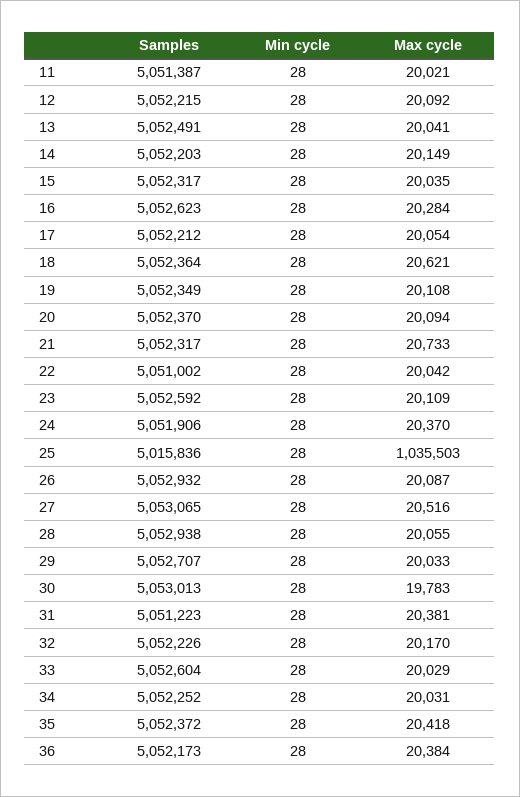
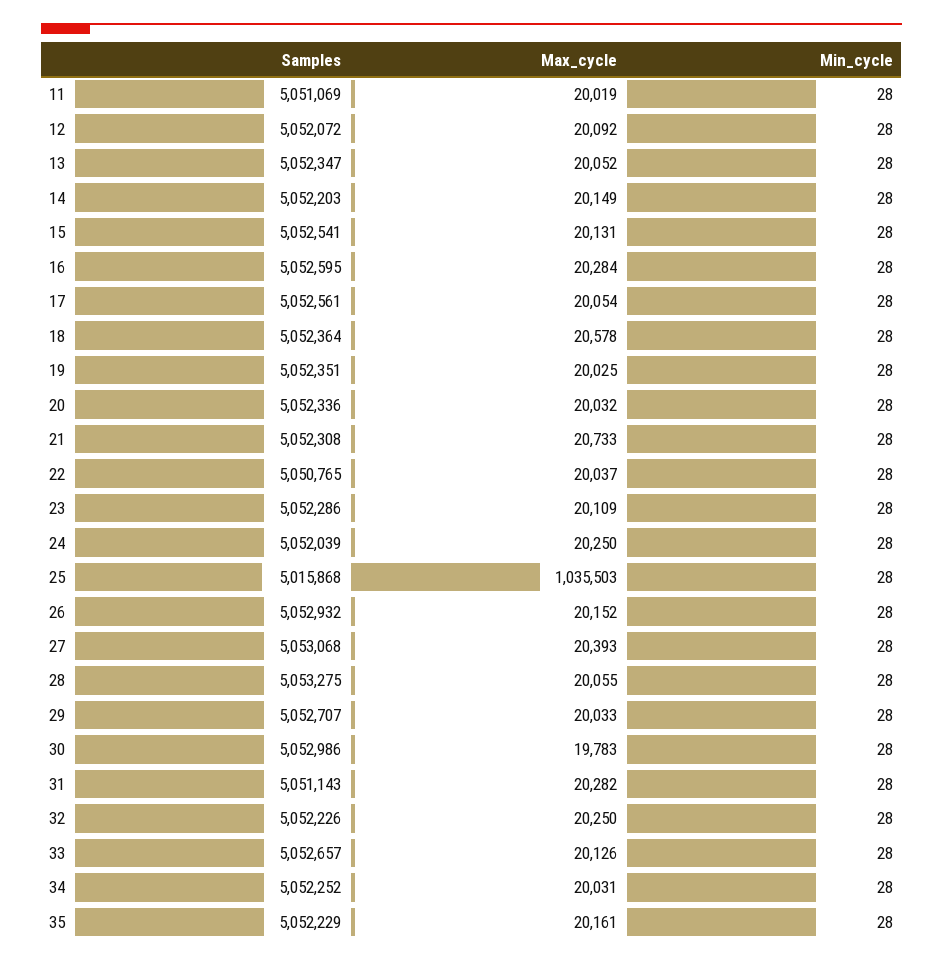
  {
    "Samples": {
-     "11": 5051387,
+     "11": 5051069,
-     "12": 5052215,
+     "12": 5052072,
-     "13": 5052491,
+     "13": 5052347,
      "14": 5052203,
-     "15": 5052317,
+     "15": 5052541,
-     "16": 5052623,
+     "16": 5052595,
-     "17": 5052212,
+     "17": 5052561,
      "18": 5052364,
-     "19": 5052349,
+     "19": 5052351,
-     "20": 5052370,
+     "20": 5052336,
-     "21": 5052317,
+     "21": 5052308,
-     "22": 5051002,
+     "22": 5050765,
-     "23": 5052592,
+     "23": 5052286,
-     "24": 5051906,
+     "24": 5052039,
-     "25": 5015836,
+     "25": 5015868,
      "26": 5052932,
-     "27": 5053065,
+     "27": 5053068,
-     "28": 5052938,
+     "28": 5053275,
      "29": 5052707,
-     "30": 5053013,
+     "30": 5052986,
-     "31": 5051223,
+     "31": 5051143,
      "32": 5052226,
-     "33": 5052604,
+     "33": 5052657,
      "34": 5052252,
-     "35": 5052372,
+     "35": 5052229
-     "36": 5052173
    },
    "Min cycle": {
      "11": 28,
      "12": 28,
      "13": 28,
      "14": 28,
      "15": 28,
      "16": 28,
      "17": 28,
      "18": 28,
      "19": 28,
      "20": 28,
      "21": 28,
      "22": 28,
      "23": 28,
      "24": 28,
      "25": 28,
      "26": 28,
      "27": 28,
      "28": 28,
      "29": 28,
      "30": 28,
      "31": 28,
      "32": 28,
      "33": 28,
      "34": 28,
-     "35": 28,
+     "35": 28
-     "36": 28
    },
    "Max cycle": {
-     "11": 20021,
+     "11": 20019,
      "12": 20092,
-     "13": 20041,
+     "13": 20052,
      "14": 20149,
-     "15": 20035,
+     "15": 20131,
      "16": 20284,
      "17": 20054,
-     "18": 20621,
+     "18": 20578,
-     "19": 20108,
+     "19": 20025,
-     "20": 20094,
+     "20": 20032,
      "21": 20733,
-     "22": 20042,
+     "22": 20037,
      "23": 20109,
-     "24": 20370,
+     "24": 20250,
      "25": 1035503,
-     "26": 20087,
+     "26": 20152,
-     "27": 20516,
+     "27": 20393,
      "28": 20055,
      "29": 20033,
      "30": 19783,
-     "31": 20381,
+     "31": 20282,
-     "32": 20170,
+     "32": 20250,
-     "33": 20029,
+     "33": 20126,
      "34": 20031,
-     "35": 20418,
+     "35": 20161
-     "36": 20384
    }
  }

